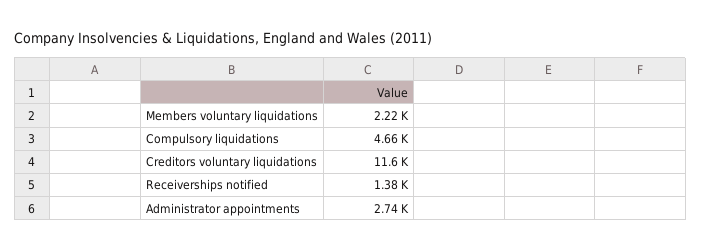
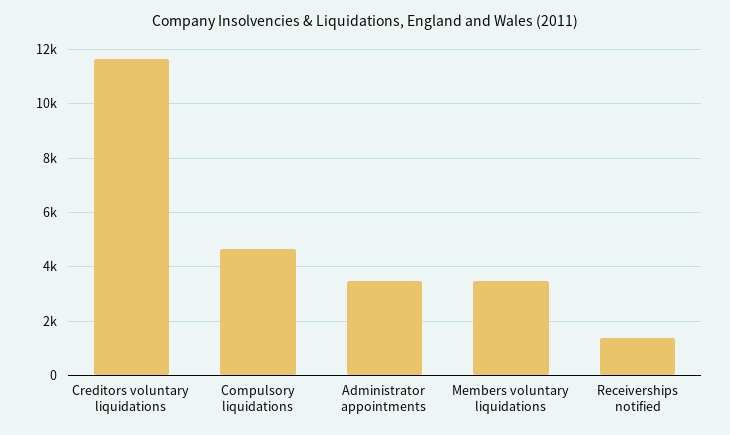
  {
-   "Members voluntary liquidations": 2220,
+   "Members voluntary liquidations": 3500,
    "Compulsory liquidations": 4660,
    "Creditors voluntary liquidations": 11600,
    "Receiverships notified": 1380,
-   "Administrator appointments": 2740
+   "Administrator appointments": 3500
  }

